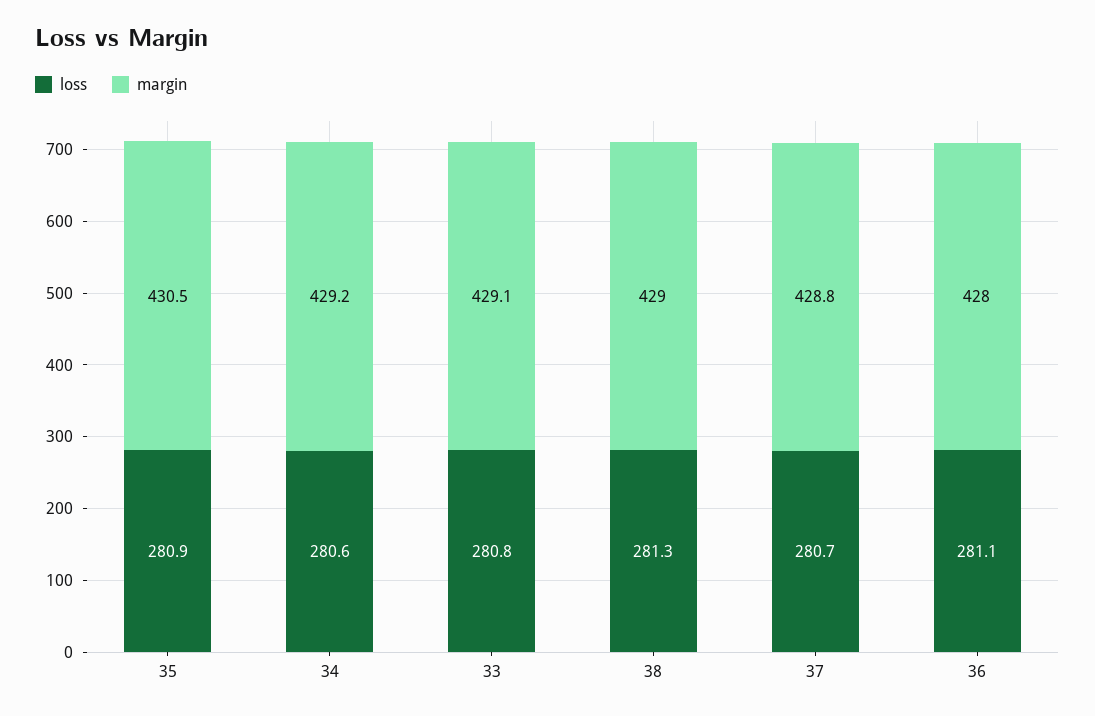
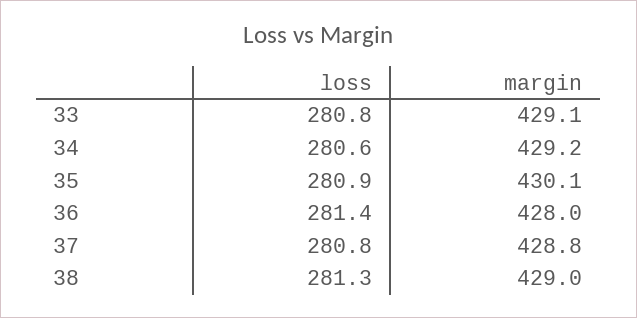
  {
    "loss": {
      "35": 280.9,
      "34": 280.6,
      "33": 280.8,
      "38": 281.3,
-     "37": 280.7,
+     "37": 280.8,
-     "36": 281.1
+     "36": 281.4
    },
    "margin": {
-     "35": 430.5,
+     "35": 430.1,
      "34": 429.2,
      "33": 429.1,
      "38": 429,
      "37": 428.8,
      "36": 428
    }
  }

